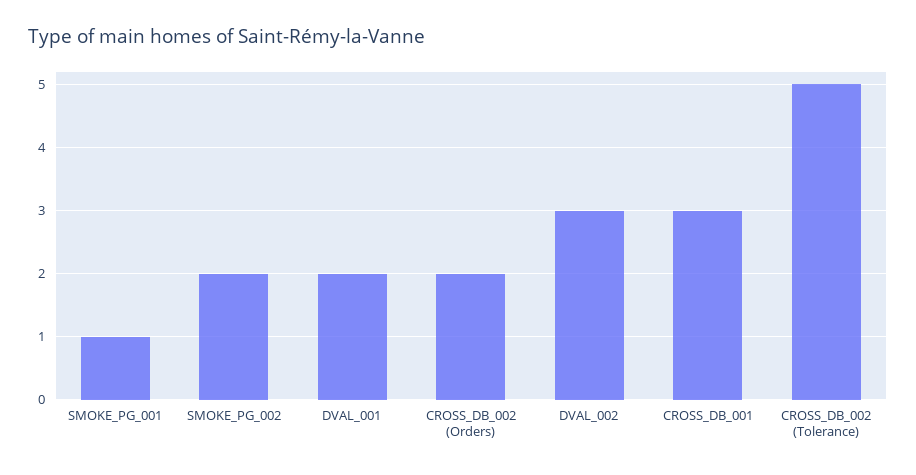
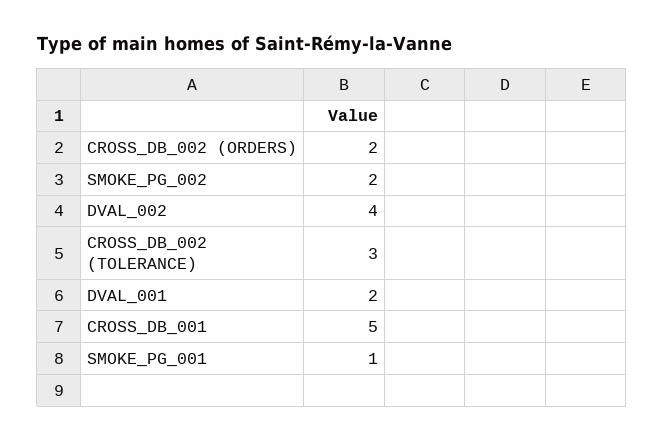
  {
    "SMOKE_PG_001": 1,
    "SMOKE_PG_002": 2,
    "DVAL_001": 2,
    "CROSS_DB_002 (Orders)": 2,
-   "DVAL_002": 3,
+   "DVAL_002": 4,
-   "CROSS_DB_001": 3,
+   "CROSS_DB_001": 5,
-   "CROSS_DB_002 (Tolerance)": 5
+   "CROSS_DB_002 (Tolerance)": 3
  }

